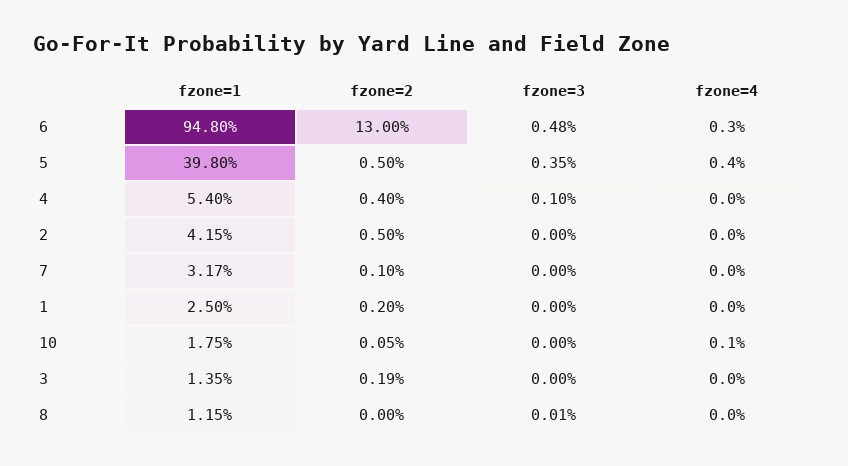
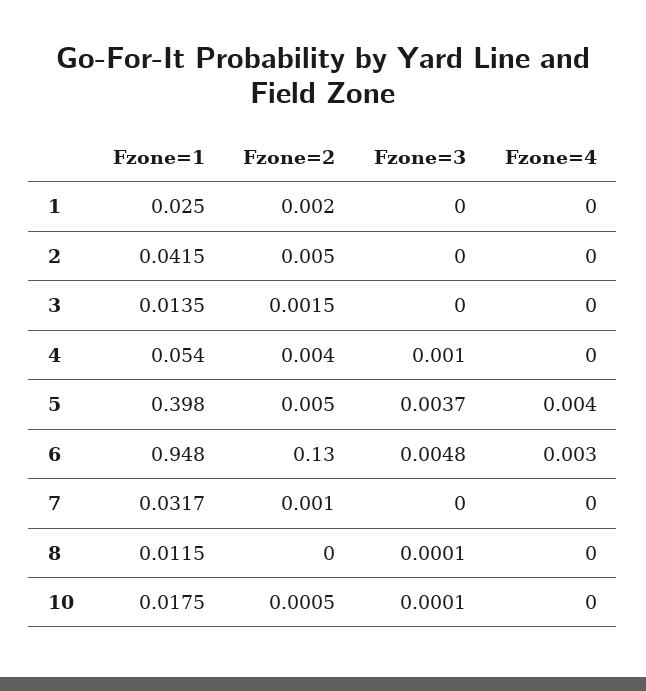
  {
    "fzone=1": {
      "6": 0.948,
      "5": 0.398,
      "4": 0.054,
      "2": 0.0415,
      "7": 0.0317,
      "1": 0.025,
      "10": 0.0175,
      "3": 0.0135,
      "8": 0.0115
    },
    "fzone=2": {
      "6": 0.13,
      "5": 0.005,
      "4": 0.004,
      "2": 0.005,
      "7": 0.001,
      "1": 0.002,
      "10": 0.0005,
-     "3": 0.0019,
+     "3": 0.0015,
      "8": 0
    },
    "fzone=3": {
      "6": 0.0048,
-     "5": 0.0035,
+     "5": 0.0037,
      "4": 0.001,
      "2": 0,
      "7": 0,
      "1": 0,
-     "10": 0,
+     "10": 0.0001,
      "3": 0,
      "8": 0.0001
    },
    "fzone=4": {
      "6": 0.003,
      "5": 0.004,
      "4": 0,
      "2": 0,
      "7": 0,
      "1": 0,
-     "10": 0.001,
+     "10": 0,
      "3": 0,
      "8": 0
    }
  }

